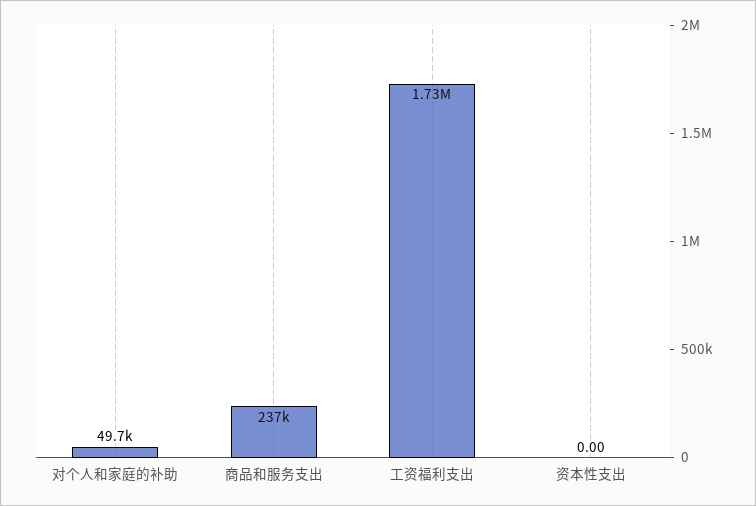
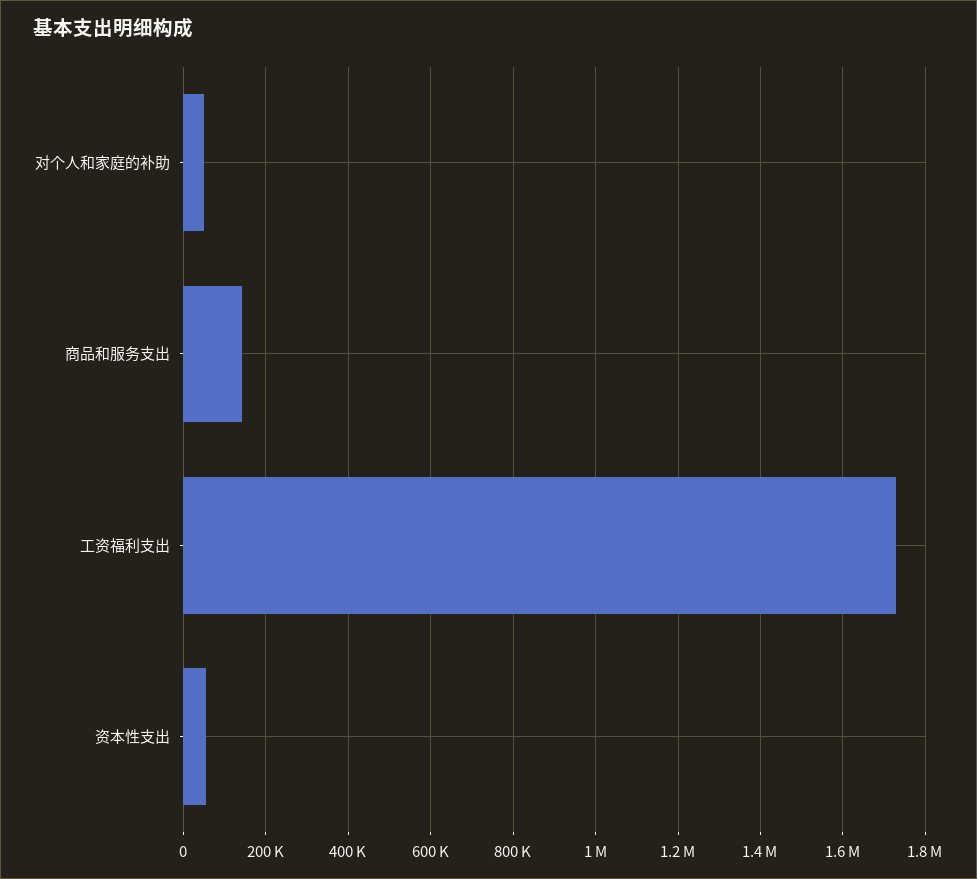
  {
    "对个人和家庭的补助": 49700,
-   "商品和服务支出": 237000,
+   "商品和服务支出": 140000,
    "工资福利支出": 1730000,
-   "资本性支出": 0
+   "资本性支出": 60000
  }

